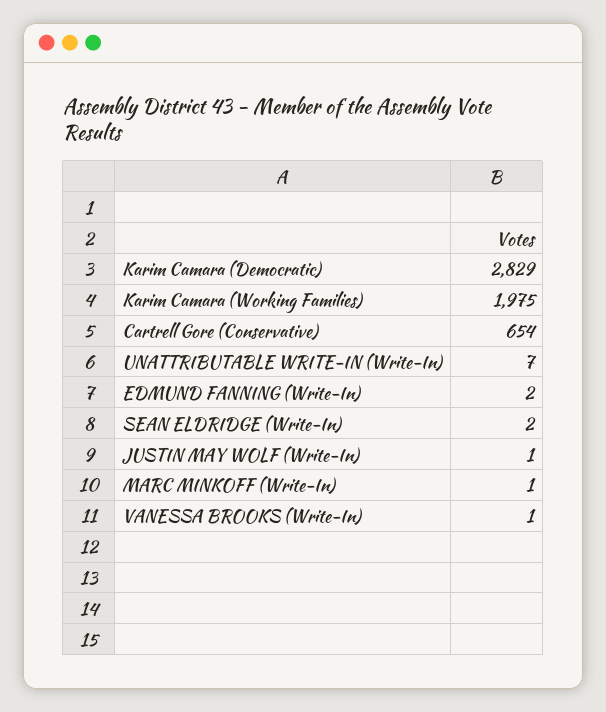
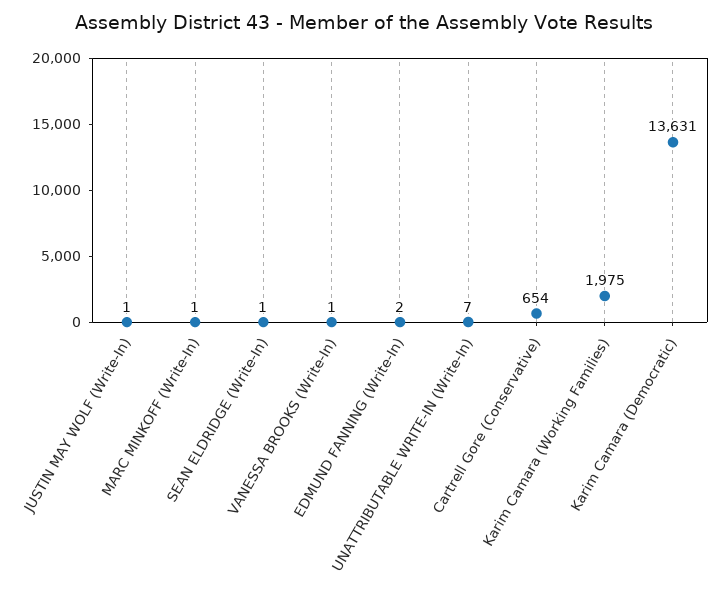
  {
-   "Karim Camara (Democratic)": 2829,
+   "Karim Camara (Democratic)": 13631,
    "Karim Camara (Working Families)": 1975,
    "Cartrell Gore (Conservative)": 654,
    "UNATTRIBUTABLE WRITE-IN (Write-In)": 7,
    "EDMUND FANNING (Write-In)": 2,
-   "SEAN ELDRIDGE (Write-In)": 2,
+   "SEAN ELDRIDGE (Write-In)": 1,
    "JUSTIN MAY WOLF (Write-In)": 1,
    "MARC MINKOFF (Write-In)": 1,
    "VANESSA BROOKS (Write-In)": 1
  }

